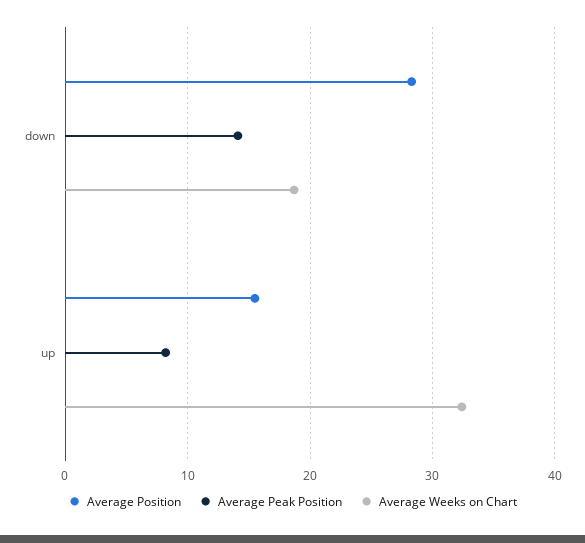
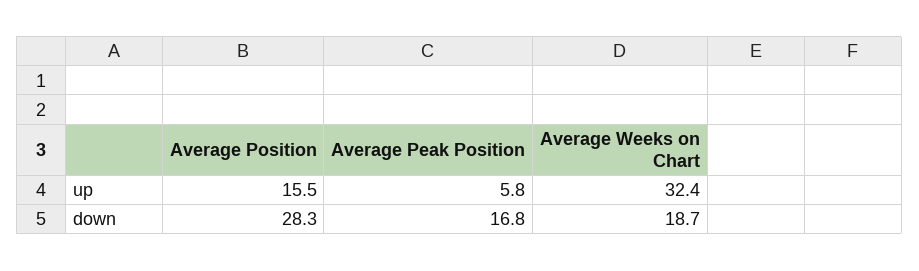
  {
    "Average Position": {
      "down": 28.3,
      "up": 15.5
    },
    "Average Peak Position": {
-     "down": 14,
+     "down": 16.8,
-     "up": 8
+     "up": 5.8
    },
    "Average Weeks on Chart": {
      "down": 18.7,
      "up": 32.4
    }
  }

